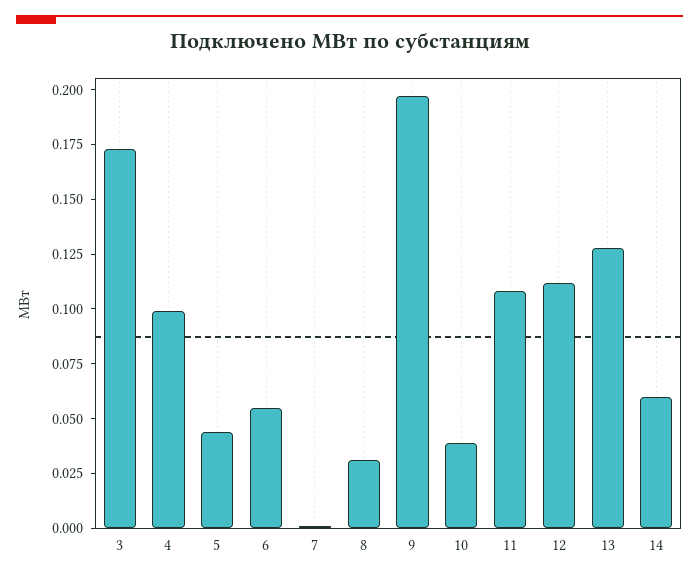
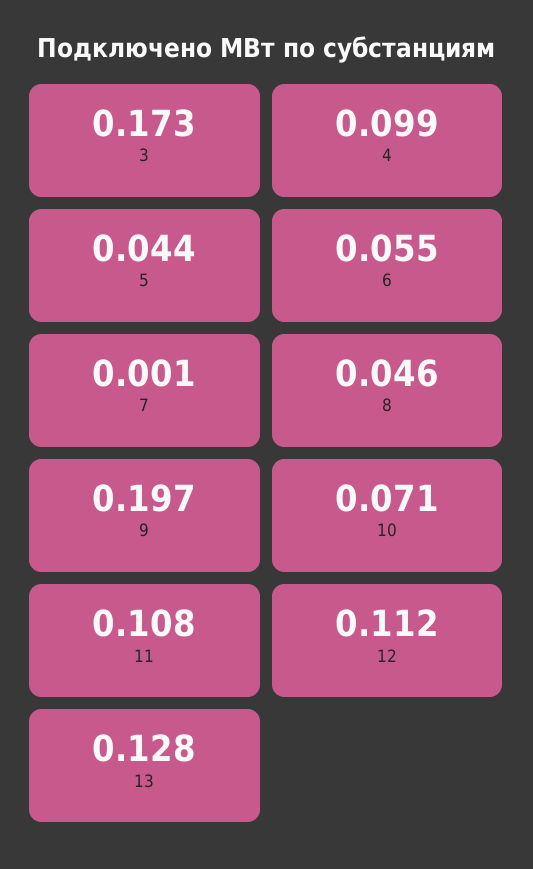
  {
    "3": 0.173,
    "4": 0.099,
    "5": 0.044,
    "6": 0.055,
    "7": 0.001,
-   "8": 0.03,
+   "8": 0.046,
    "9": 0.197,
-   "10": 0.04,
+   "10": 0.071,
    "11": 0.108,
    "12": 0.112,
-   "13": 0.128,
+   "13": 0.128
-   "14": 0.06
  }

